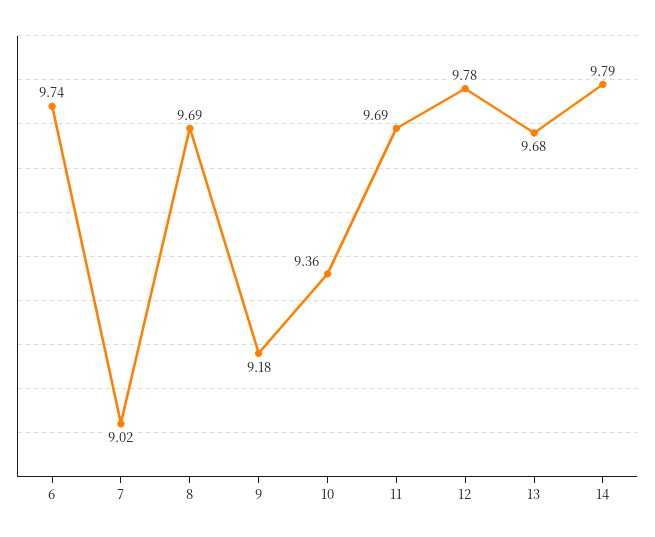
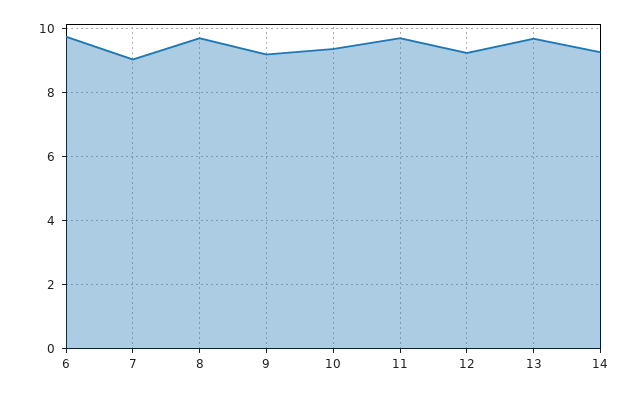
  {
    "6": 9.74,
    "7": 9.02,
    "8": 9.69,
    "9": 9.18,
    "10": 9.36,
    "11": 9.69,
-   "12": 9.78,
+   "12": 9.2,
    "13": 9.68,
-   "14": 9.79
+   "14": 9.2
  }

